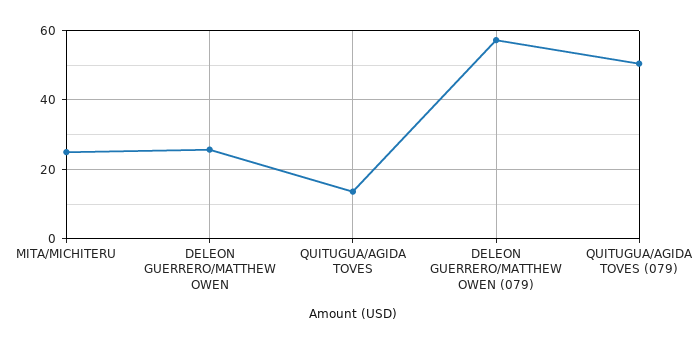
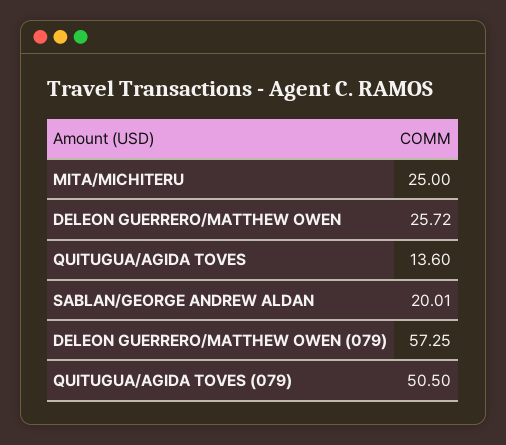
  {
    "MITA/MICHITERU": 25,
    "DELEON GUERRERO/MATTHEW OWEN": 25.72,
    "QUITUGUA/AGIDA TOVES": 13.6,
    "DELEON GUERRERO/MATTHEW OWEN (079)": 57.25,
-   "QUITUGUA/AGIDA TOVES (079)": 50.5
+   "QUITUGUA/AGIDA TOVES (079)": 50.5,
+   "SABLAN/GEORGE ANDREW ALDAN": 20.01
  }

